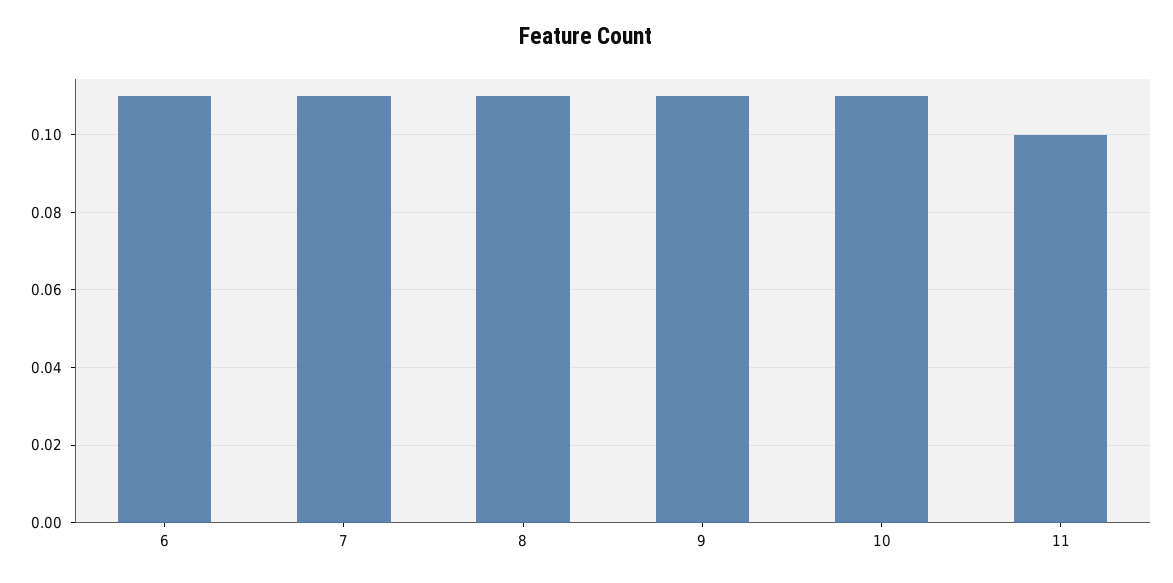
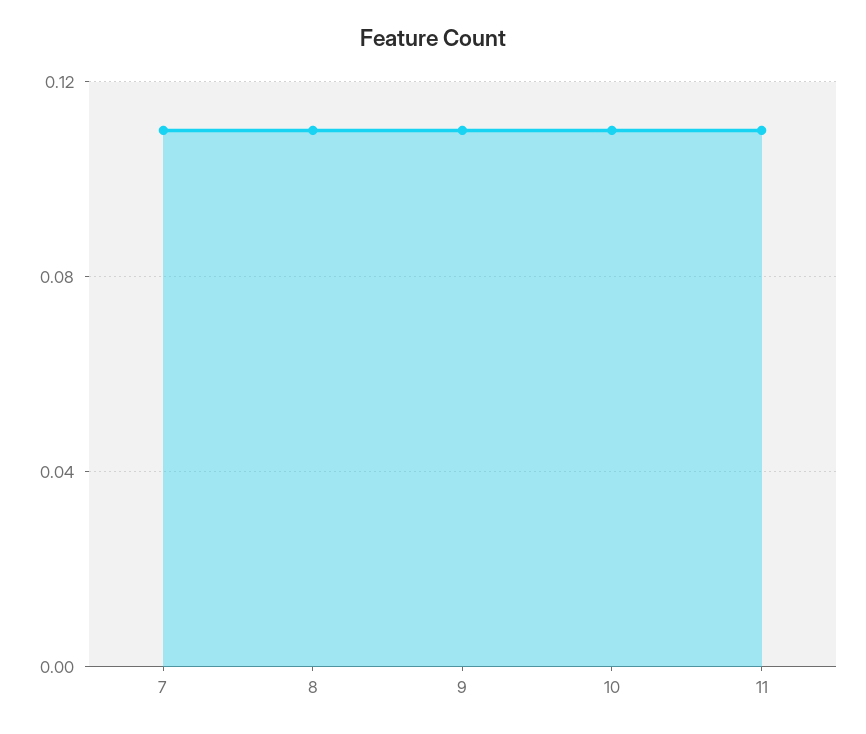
  {
-   "6": 0.11,
    "7": 0.11,
    "8": 0.11,
    "9": 0.11,
    "10": 0.11,
-   "11": 0.1
+   "11": 0.11
  }

